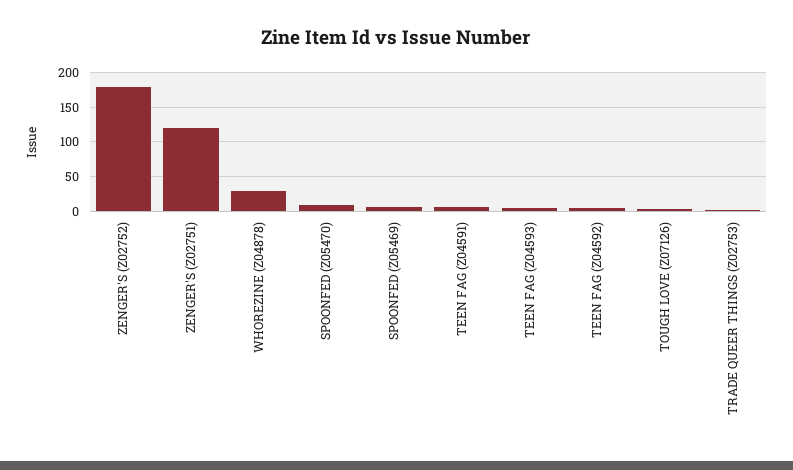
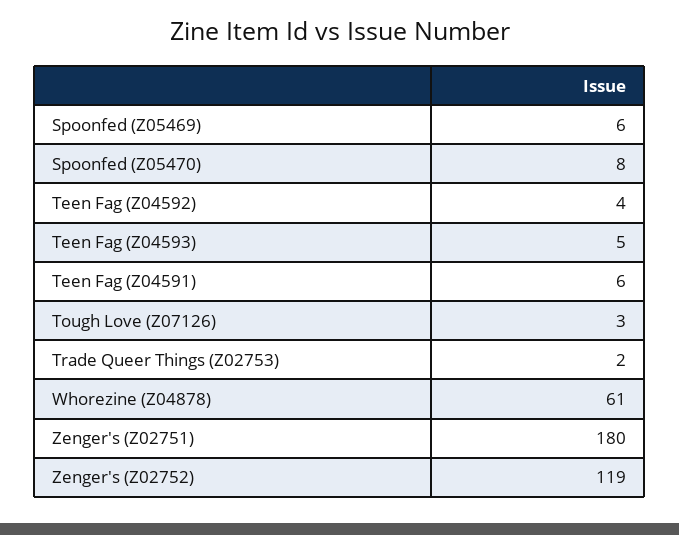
  {
-   "ZENGER'S (Z02752)": 180,
+   "ZENGER'S (Z02752)": 119,
-   "ZENGER'S (Z02751)": 120,
+   "ZENGER'S (Z02751)": 180,
-   "WHOREZINE (Z04878)": 30,
+   "WHOREZINE (Z04878)": 61,
    "SPOONFED (Z05470)": 8,
    "SPOONFED (Z05469)": 6,
    "TEEN FAG (Z04591)": 6,
    "TEEN FAG (Z04593)": 5,
    "TEEN FAG (Z04592)": 4,
    "TOUGH LOVE (Z07126)": 3,
    "TRADE QUEER THINGS (Z02753)": 2
  }

